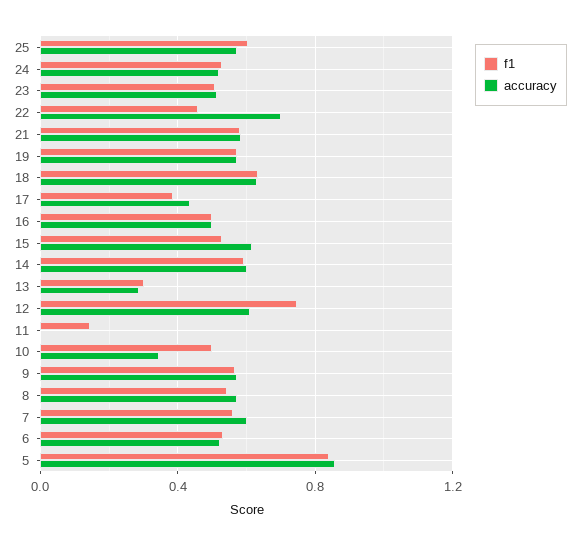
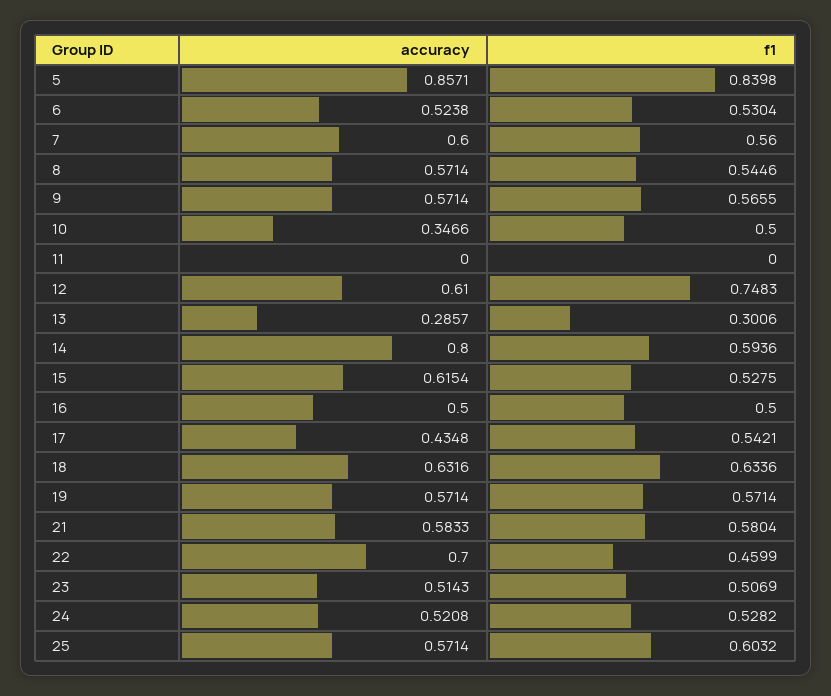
  {
    "f1": {
      "25": 0.6032,
      "24": 0.5282,
      "23": 0.5069,
      "22": 0.4599,
      "21": 0.5804,
      "19": 0.5714,
      "18": 0.6336,
-     "17": 0.4,
+     "17": 0.5421,
      "16": 0.5,
      "15": 0.5275,
      "14": 0.5936,
      "13": 0.3006,
      "12": 0.7483,
-     "11": 0.15,
+     "11": 0,
      "10": 0.5,
      "9": 0.5655,
      "8": 0.5446,
      "7": 0.56,
      "6": 0.5304,
      "5": 0.8398
    },
    "accuracy": {
      "25": 0.5714,
      "24": 0.5208,
      "23": 0.5143,
      "22": 0.7,
      "21": 0.5833,
      "19": 0.5714,
      "18": 0.6316,
      "17": 0.4348,
      "16": 0.5,
      "15": 0.6154,
-     "14": 0.6,
+     "14": 0.8,
      "13": 0.2857,
      "12": 0.61,
      "11": 0,
      "10": 0.3466,
      "9": 0.5714,
      "8": 0.5714,
      "7": 0.6,
      "6": 0.5238,
      "5": 0.8571
    }
  }

